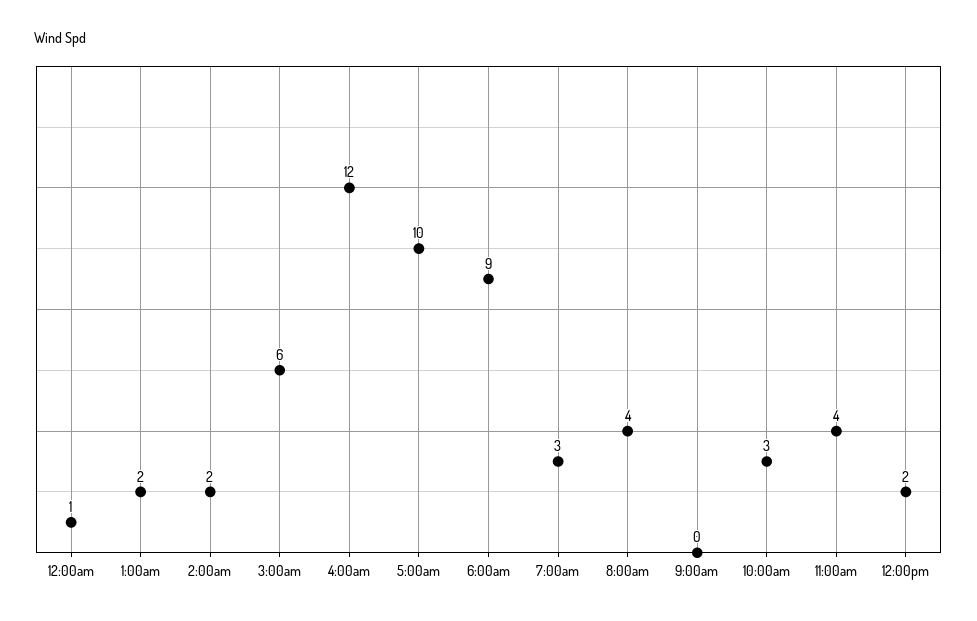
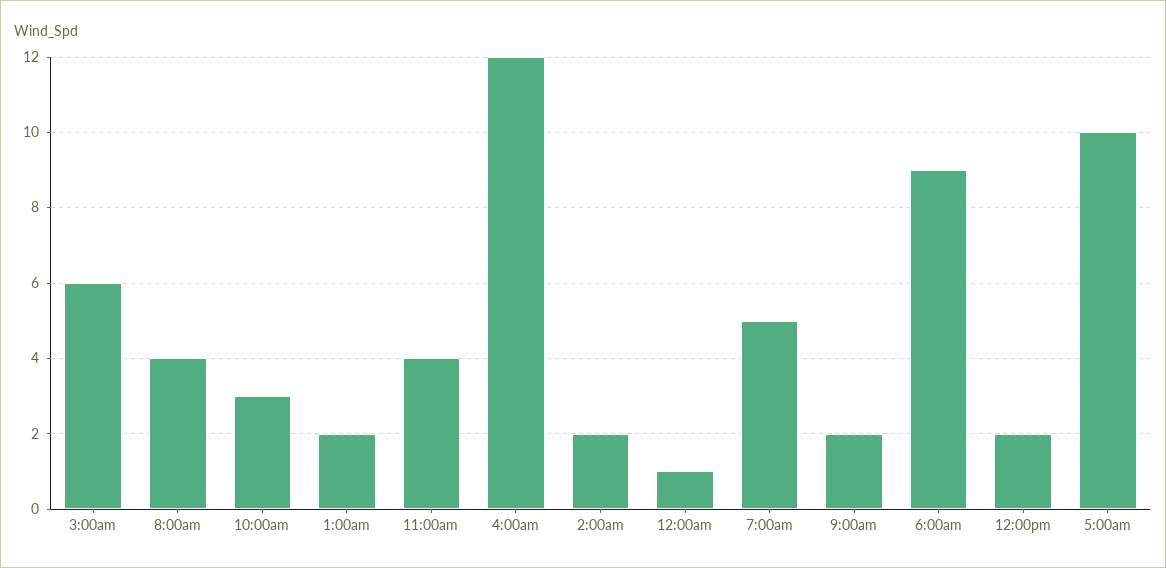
  {
    "12:00am": 1,
    "1:00am": 2,
    "2:00am": 2,
    "3:00am": 6,
    "4:00am": 12,
    "5:00am": 10,
    "6:00am": 9,
-   "7:00am": 3,
+   "7:00am": 5,
    "8:00am": 4,
-   "9:00am": 0,
+   "9:00am": 2,
    "10:00am": 3,
    "11:00am": 4,
    "12:00pm": 2
  }

